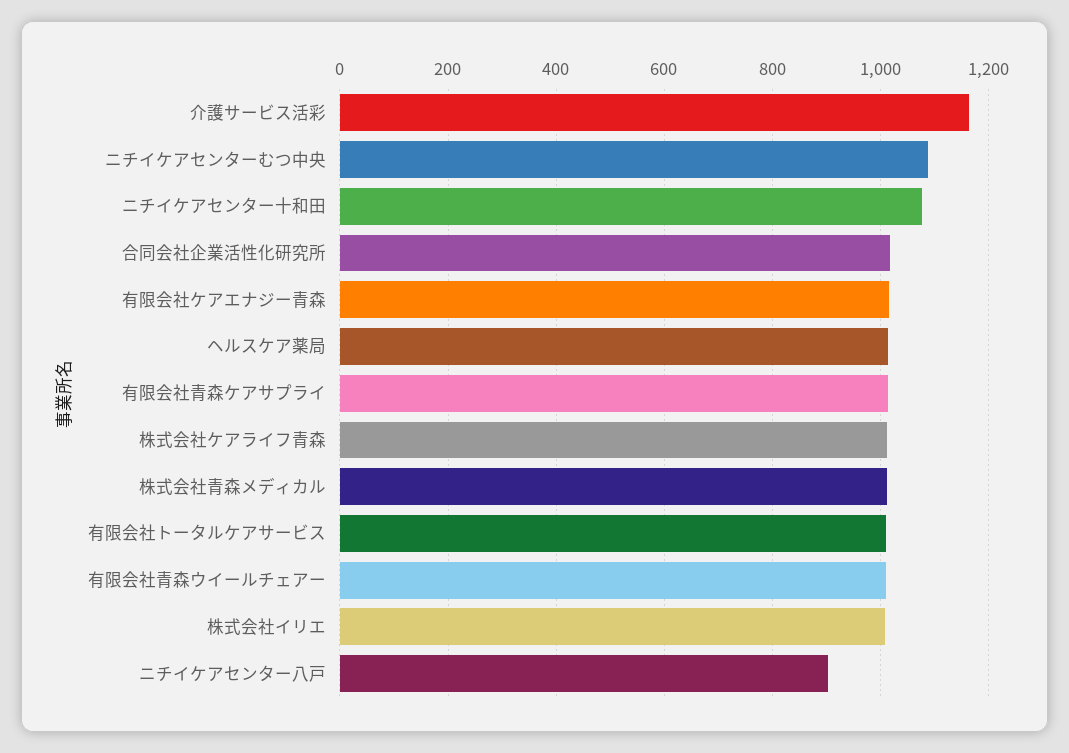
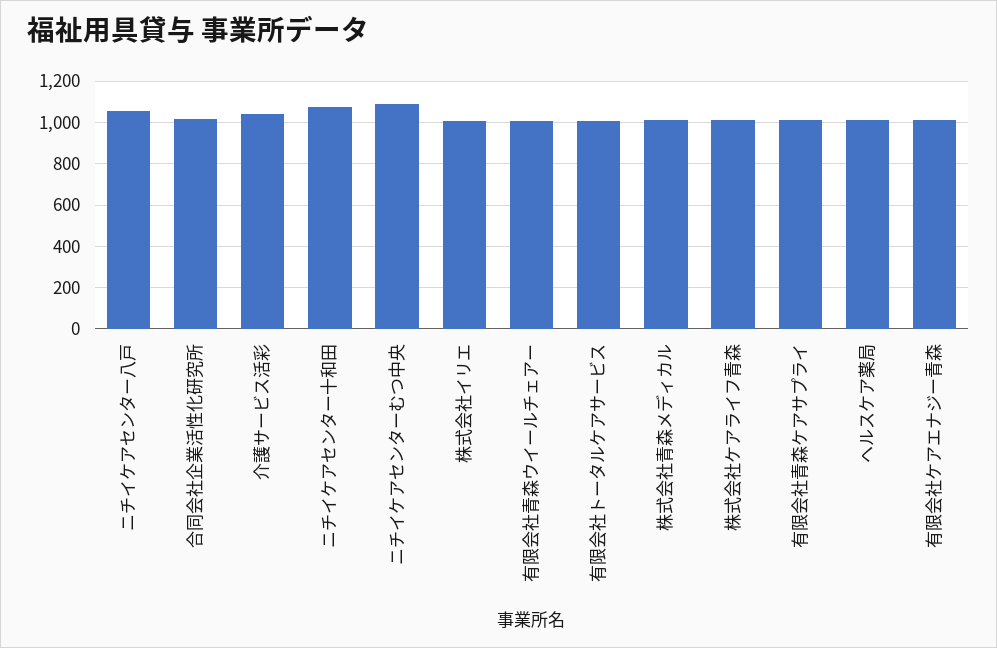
  {
-   "介護サービス活彩": 1160,
+   "介護サービス活彩": 1050,
    "ニチイケアセンターむつ中央": 1080,
    "ニチイケアセンター十和田": 1080,
    "合同会社企業活性化研究所": 1020,
    "有限会社ケアエナジー青森": 1020,
    "ヘルスケア薬局": 1020,
    "有限会社青森ケアサプライ": 1020,
    "株式会社ケアライフ青森": 1020,
    "株式会社青森メディカル": 1020,
    "有限会社トータルケアサービス": 1020,
    "有限会社青森ウイールチェアー": 1000,
    "株式会社イリエ": 1000,
-   "ニチイケアセンター八戸": 900
+   "ニチイケアセンター八戸": 1050
  }

